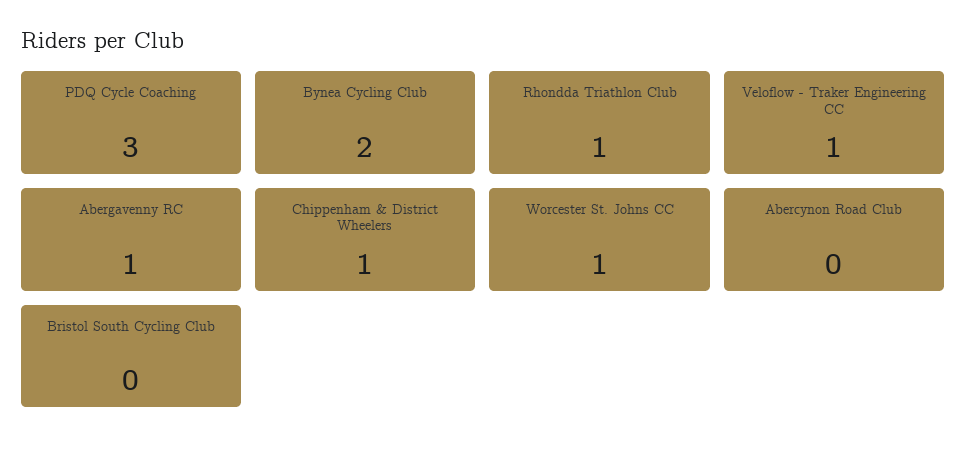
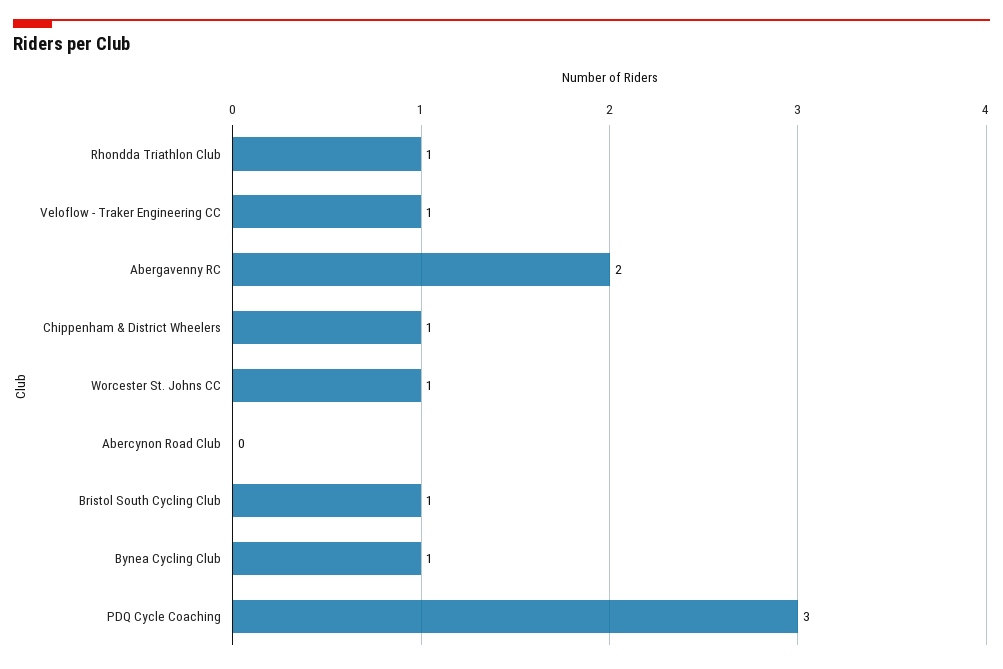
  {
    "PDQ Cycle Coaching": 3,
-   "Bynea Cycling Club": 2,
+   "Bynea Cycling Club": 1,
    "Rhondda Triathlon Club": 1,
    "Veloflow - Traker Engineering CC": 1,
-   "Abergavenny RC": 1,
+   "Abergavenny RC": 2,
    "Chippenham & District Wheelers": 1,
    "Worcester St. Johns CC": 1,
    "Abercynon Road Club": 0,
-   "Bristol South Cycling Club": 0
+   "Bristol South Cycling Club": 1
  }

